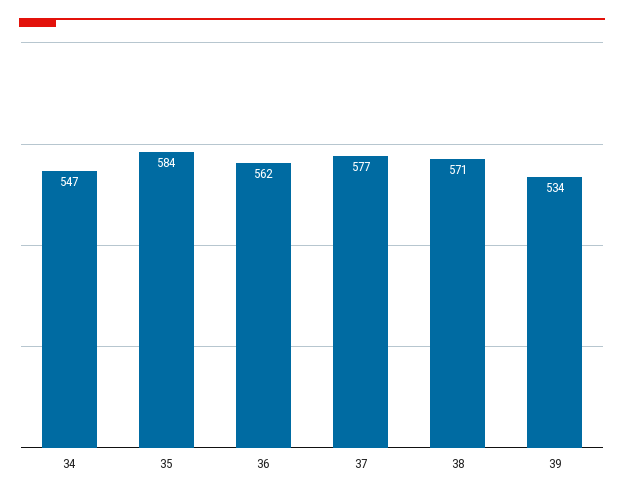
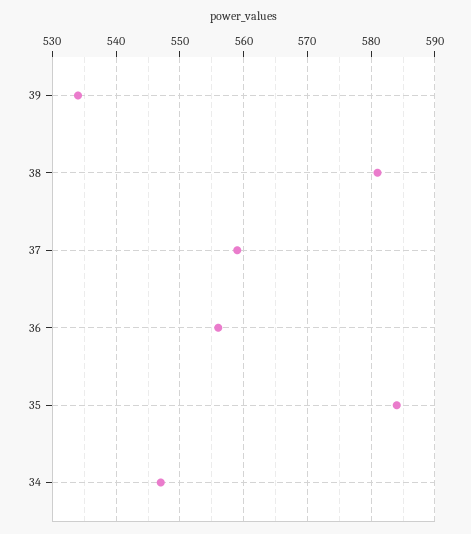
  {
    "34": 547,
    "35": 584,
-   "36": 562,
+   "36": 556,
-   "37": 577,
+   "37": 559,
-   "38": 571,
+   "38": 581,
    "39": 534
  }

